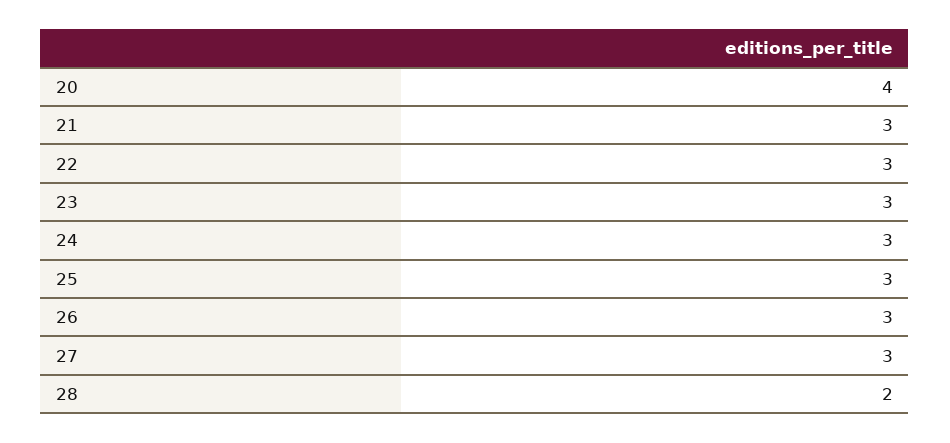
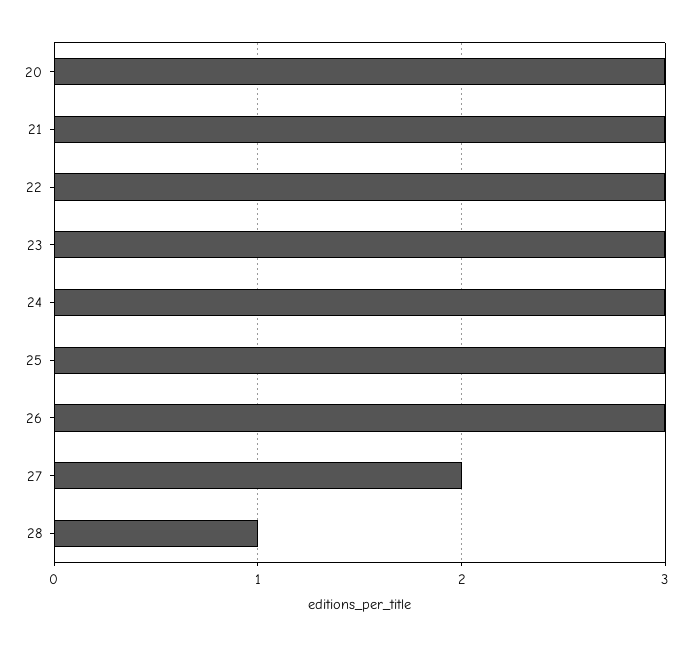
  {
-   "20": 4,
+   "20": 3,
    "21": 3,
    "22": 3,
    "23": 3,
    "24": 3,
    "25": 3,
    "26": 3,
-   "27": 3,
+   "27": 2,
-   "28": 2
+   "28": 1
  }

